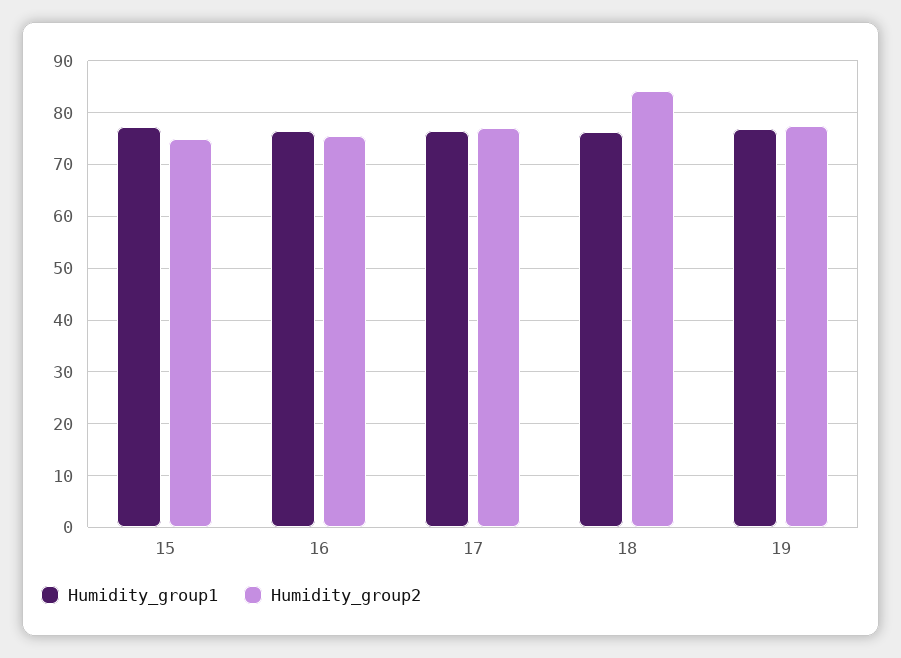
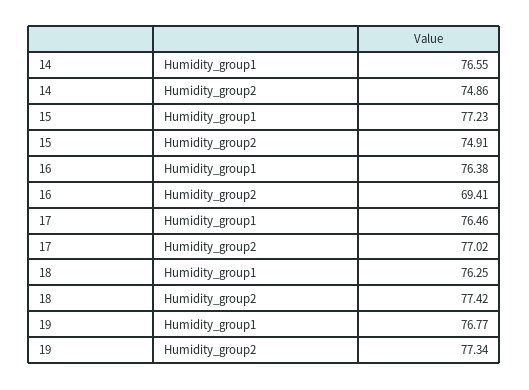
  {
    "Humidity_group1": {
      "15": 77.23,
      "16": 76.38,
      "17": 76.46,
      "18": 76.25,
-     "19": 76.77
+     "19": 76.77,
+     "14": 76.55
    },
    "Humidity_group2": {
      "15": 74.91,
-     "16": 76,
+     "16": 69.41,
      "17": 77.02,
-     "18": 84,
+     "18": 77.42,
-     "19": 77.34
+     "19": 77.34,
+     "14": 74.86
    }
  }

